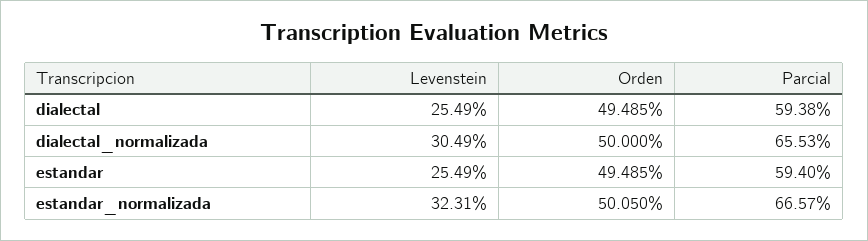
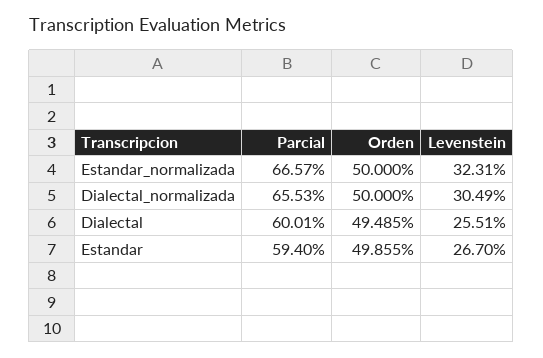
  {
    "Levenstein": {
-     "dialectal": 25.49,
+     "dialectal": 25.51,
      "dialectal_normalizada": 30.49,
-     "estandar": 25.49,
+     "estandar": 26.7,
      "estandar_normalizada": 32.31
    },
    "Orden": {
      "dialectal": 49.485,
      "dialectal_normalizada": 50,
-     "estandar": 49.485,
+     "estandar": 49.855,
-     "estandar_normalizada": 50.05
+     "estandar_normalizada": 50
    },
    "Parcial": {
-     "dialectal": 59.38,
+     "dialectal": 60.01,
      "dialectal_normalizada": 65.53,
      "estandar": 59.4,
      "estandar_normalizada": 66.57
    }
  }

